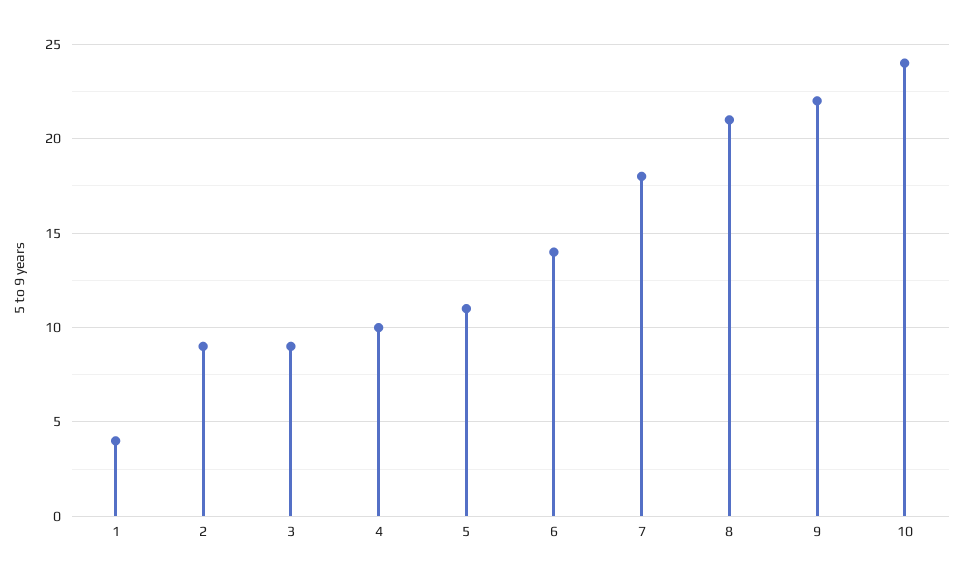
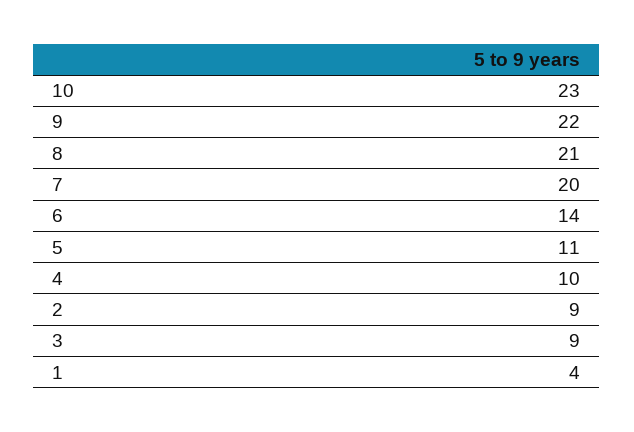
  {
    "1": 4,
    "2": 9,
    "3": 9,
    "4": 10,
    "5": 11,
    "6": 14,
-   "7": 18,
+   "7": 20,
    "8": 21,
    "9": 22,
-   "10": 24
+   "10": 23
  }

